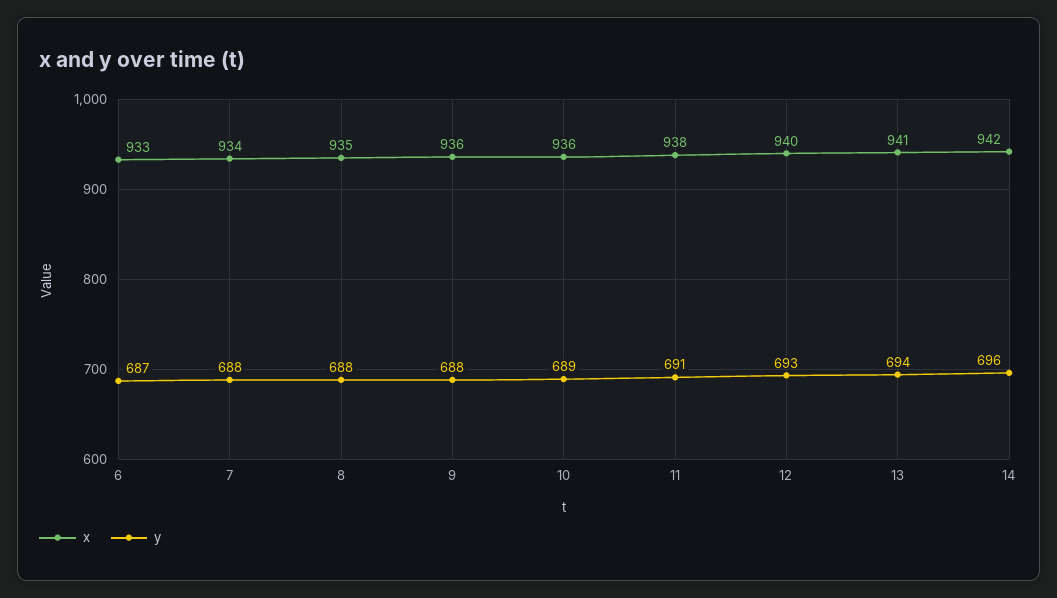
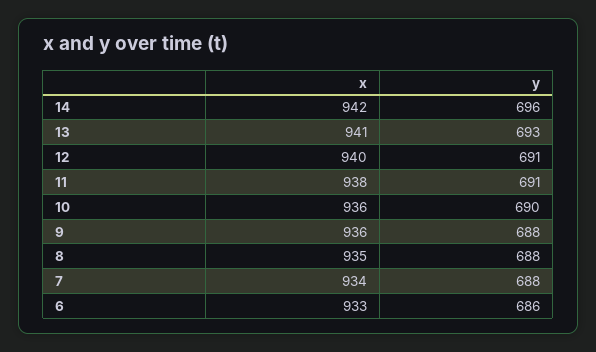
  {
    "x": {
      "6": 933,
      "7": 934,
      "8": 935,
      "9": 936,
      "10": 936,
      "11": 938,
      "12": 940,
      "13": 941,
      "14": 942
    },
    "y": {
-     "6": 687,
+     "6": 686,
      "7": 688,
      "8": 688,
      "9": 688,
-     "10": 689,
+     "10": 690,
      "11": 691,
-     "12": 693,
+     "12": 691,
-     "13": 694,
+     "13": 693,
      "14": 696
    }
  }

